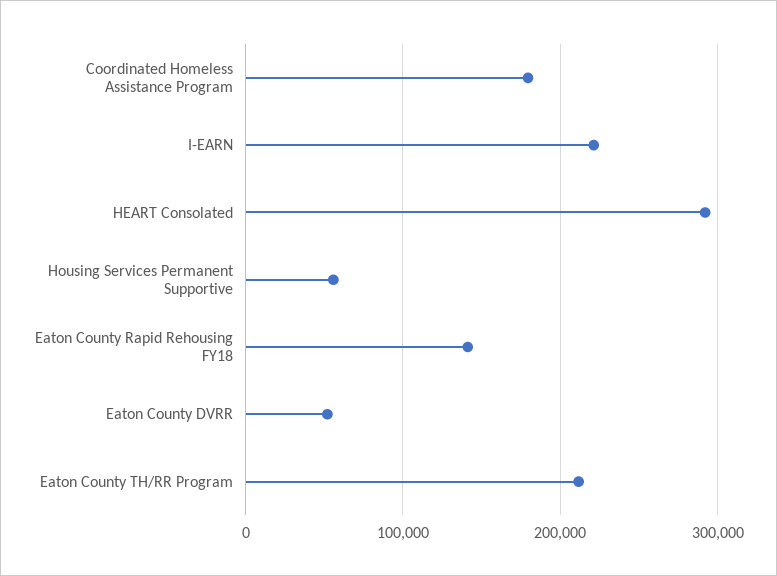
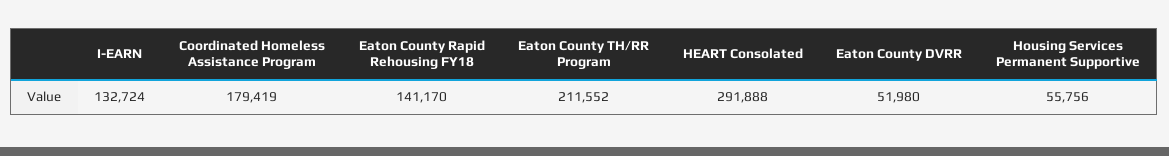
  {
    "Coordinated Homeless Assistance Program": 179419,
-   "I-EARN": 220000,
+   "I-EARN": 132724,
    "HEART Consolated": 291888,
    "Housing Services Permanent Supportive": 55756,
    "Eaton County Rapid Rehousing FY18": 141170,
    "Eaton County DVRR": 51980,
    "Eaton County TH/RR Program": 211552
  }

